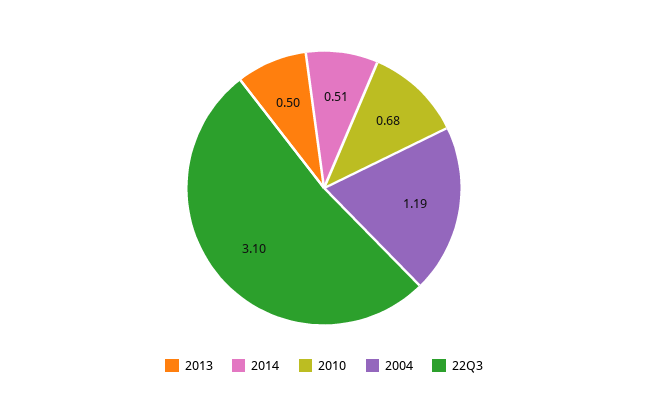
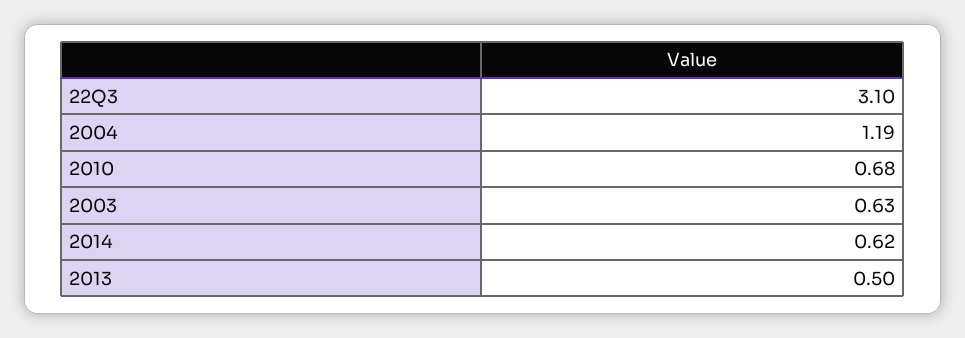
  {
    "2013": 0.5,
-   "2014": 0.51,
+   "2014": 0.62,
    "2010": 0.68,
    "2004": 1.19,
-   "22Q3": 3.1
+   "22Q3": 3.1,
+   "2003": 0.63
  }

